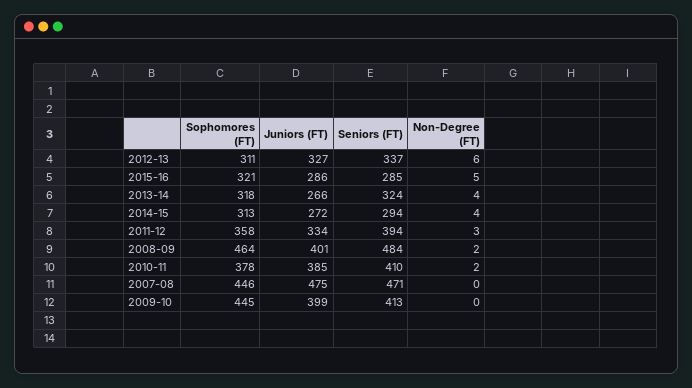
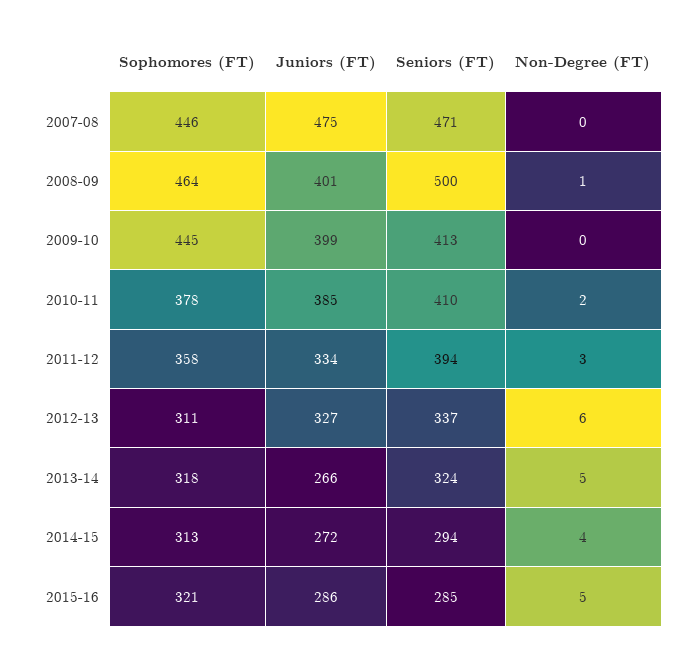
  {
    "Sophomores (FT)": {
      "2012-13": 311,
      "2015-16": 321,
      "2013-14": 318,
      "2014-15": 313,
      "2011-12": 358,
      "2008-09": 464,
      "2010-11": 378,
      "2007-08": 446,
      "2009-10": 445
    },
    "Juniors (FT)": {
      "2012-13": 327,
      "2015-16": 286,
      "2013-14": 266,
      "2014-15": 272,
      "2011-12": 334,
      "2008-09": 401,
      "2010-11": 385,
      "2007-08": 475,
      "2009-10": 399
    },
    "Seniors (FT)": {
      "2012-13": 337,
      "2015-16": 285,
      "2013-14": 324,
      "2014-15": 294,
      "2011-12": 394,
-     "2008-09": 484,
+     "2008-09": 500,
      "2010-11": 410,
      "2007-08": 471,
      "2009-10": 413
    },
    "Non-Degree (FT)": {
      "2012-13": 6,
      "2015-16": 5,
-     "2013-14": 4,
+     "2013-14": 5,
      "2014-15": 4,
      "2011-12": 3,
-     "2008-09": 2,
+     "2008-09": 1,
      "2010-11": 2,
      "2007-08": 0,
      "2009-10": 0
    }
  }

